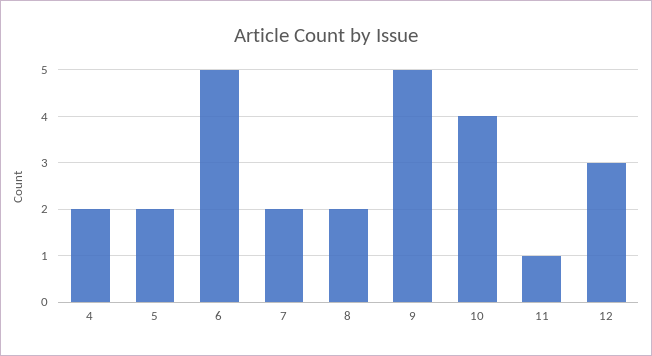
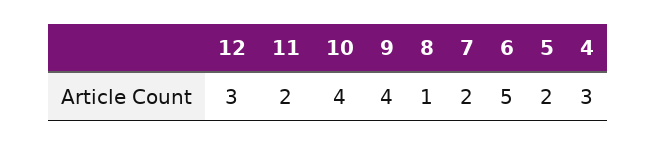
  {
-   "4": 2,
+   "4": 3,
    "5": 2,
    "6": 5,
    "7": 2,
-   "8": 2,
+   "8": 1,
-   "9": 5,
+   "9": 4,
    "10": 4,
-   "11": 1,
+   "11": 2,
    "12": 3
  }

